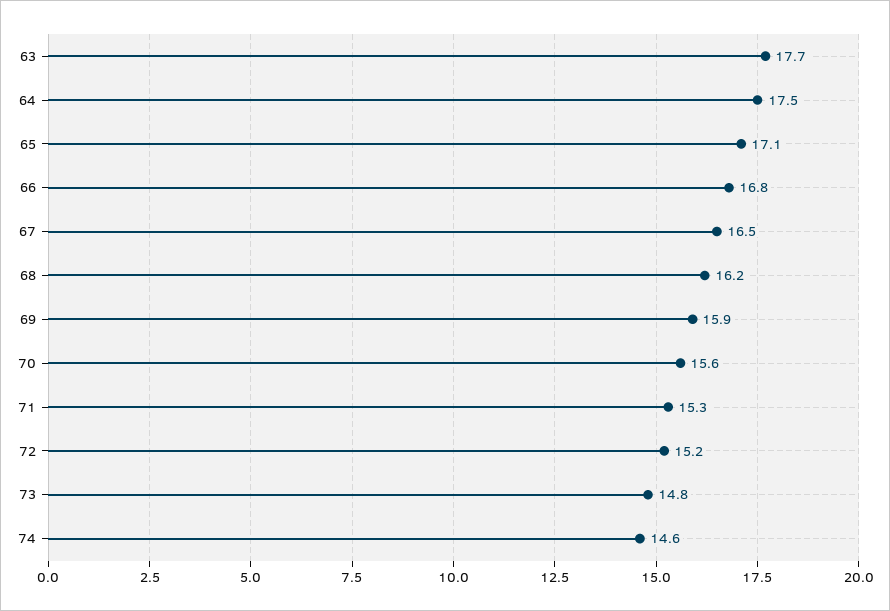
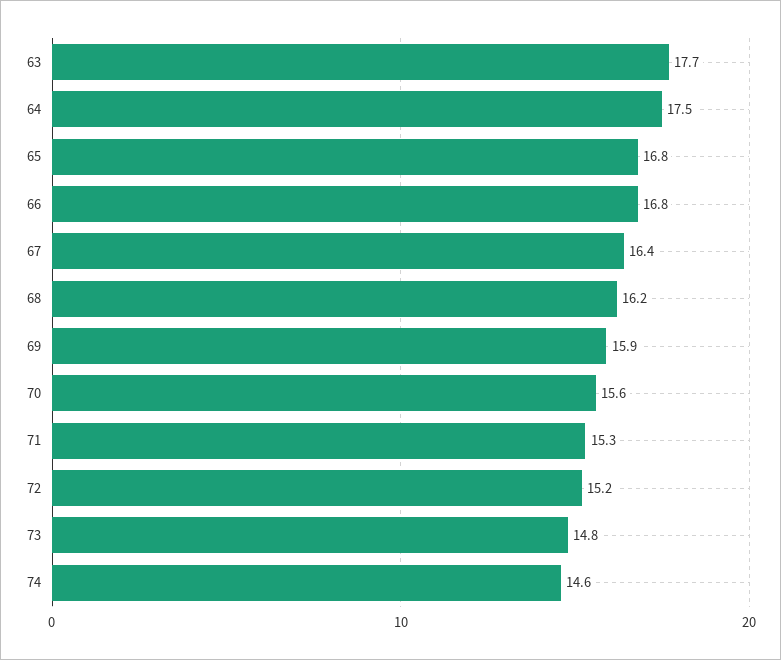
  {
    "63": 17.7,
    "64": 17.5,
-   "65": 17.1,
+   "65": 16.8,
    "66": 16.8,
-   "67": 16.5,
+   "67": 16.4,
    "68": 16.2,
    "69": 15.9,
    "70": 15.6,
    "71": 15.3,
    "72": 15.2,
    "73": 14.8,
    "74": 14.6
  }

